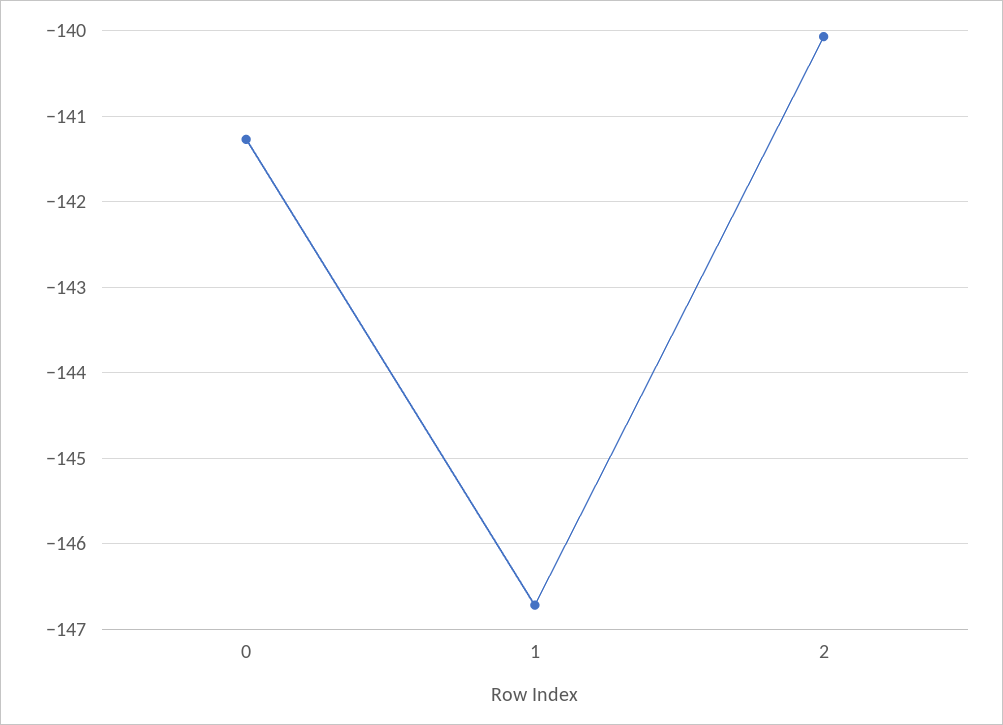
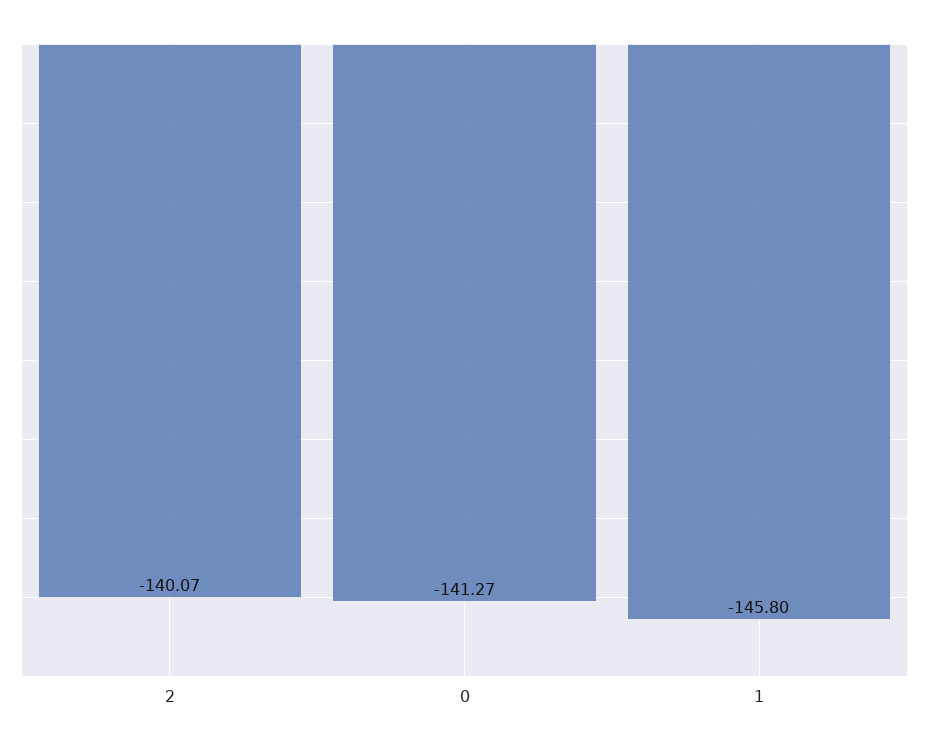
  {
    "0": -141.27,
-   "1": -146.7,
+   "1": -145.8,
    "2": -140.07
  }

